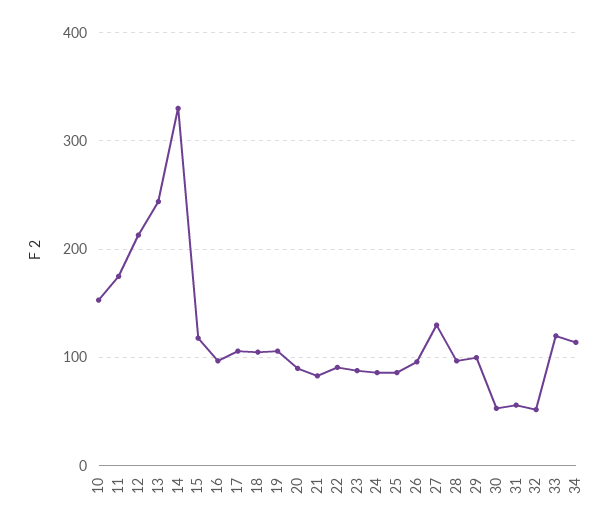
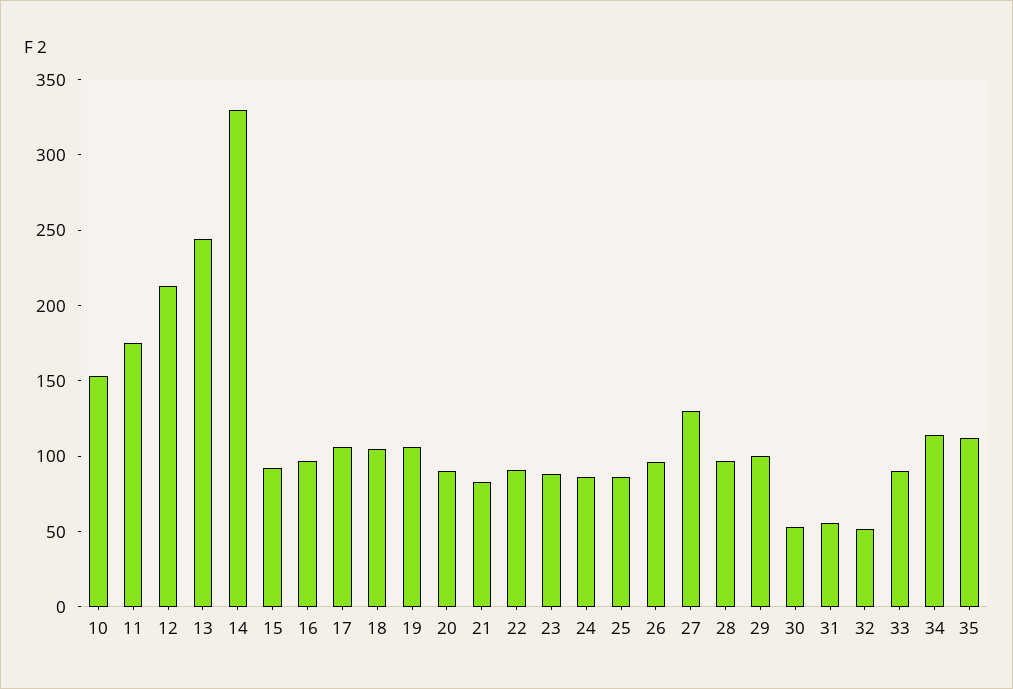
  {
    "10": 150,
    "11": 180,
    "12": 210,
    "13": 240,
    "14": 330,
-   "15": 120,
+   "15": 90,
    "16": 100,
    "17": 110,
    "18": 110,
    "19": 110,
    "20": 90,
    "21": 80,
    "22": 90,
    "23": 90,
    "24": 90,
    "25": 90,
    "26": 100,
    "27": 130,
    "28": 100,
    "29": 100,
    "30": 50,
    "31": 60,
    "32": 50,
-   "33": 120,
+   "33": 90,
-   "34": 110
+   "34": 110,
+   "35": 110
  }

